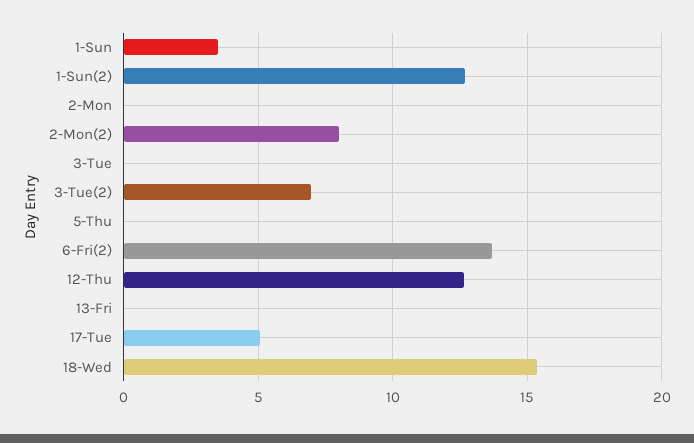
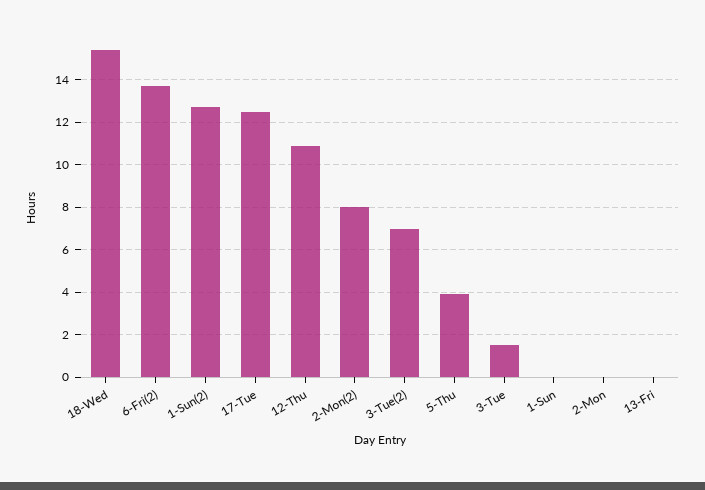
  {
-   "1-Sun": 3.5,
+   "1-Sun": 0,
    "1-Sun(2)": 12.5,
    "2-Mon": 0,
    "2-Mon(2)": 8,
-   "3-Tue": 0,
+   "3-Tue": 1.5,
    "3-Tue(2)": 7,
-   "5-Thu": 0,
+   "5-Thu": 4,
    "6-Fri(2)": 13.5,
-   "12-Thu": 12.5,
+   "12-Thu": 11,
    "13-Fri": 0,
-   "17-Tue": 5,
+   "17-Tue": 12.5,
    "18-Wed": 15.5
  }

